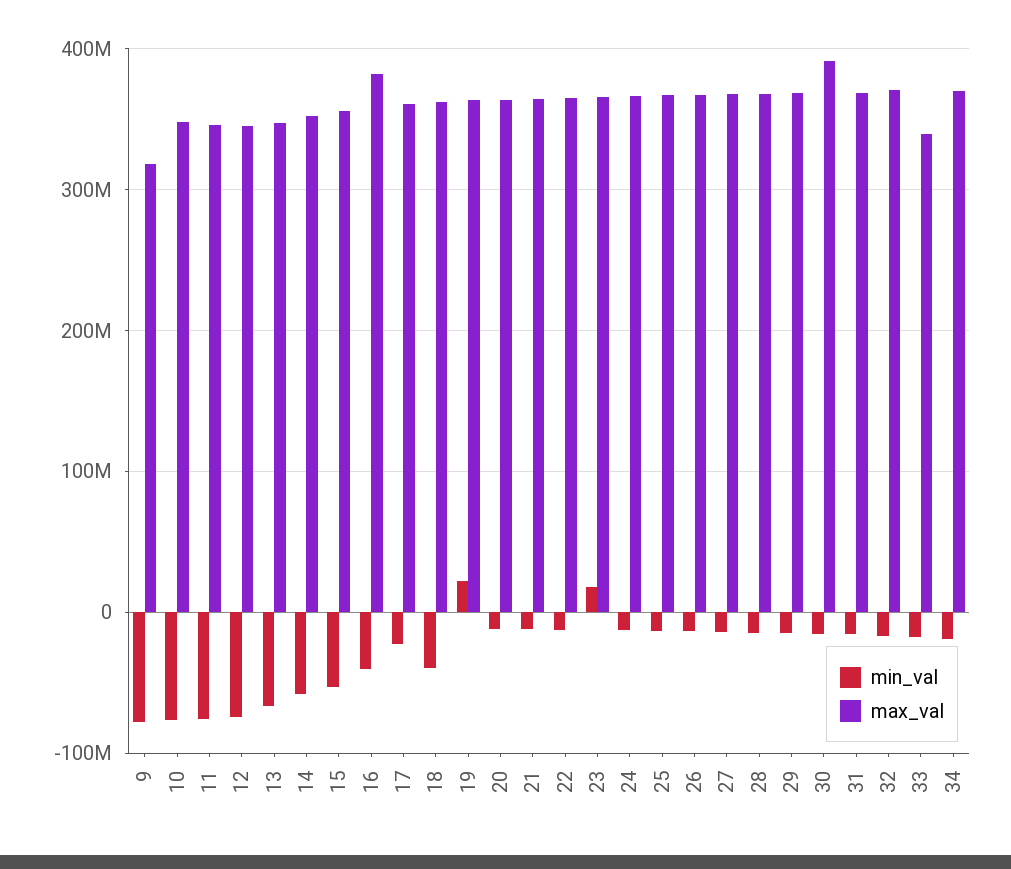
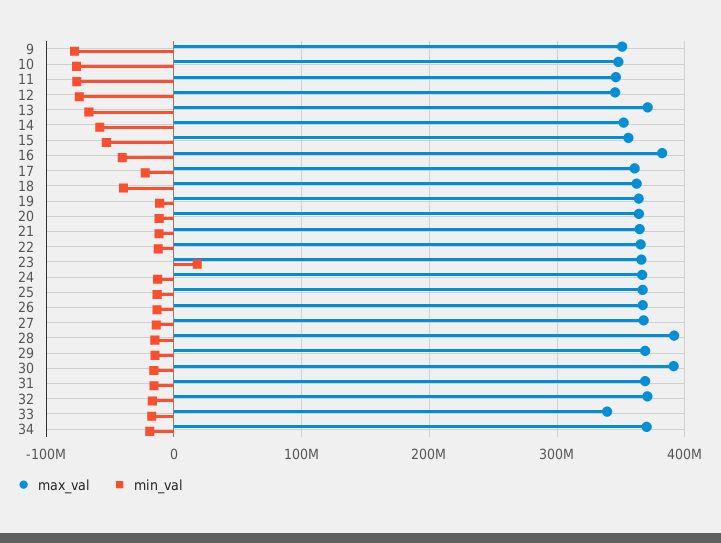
  {
    "min_val": {
      "9": -80000000,
      "10": -80000000,
      "11": -80000000,
      "12": -70000000,
      "13": -70000000,
      "14": -60000000,
      "15": -50000000,
      "16": -40000000,
      "17": -20000000,
      "18": -40000000,
-     "19": 20000000,
+     "19": -10000000,
      "20": -10000000,
      "21": -10000000,
      "22": -10000000,
      "23": 20000000,
      "24": -10000000,
      "25": -10000000,
      "26": -10000000,
      "27": -10000000,
      "28": -10000000,
      "29": -10000000,
      "30": -20000000,
      "31": -20000000,
      "32": -20000000,
      "33": -20000000,
      "34": -20000000
    },
    "max_val": {
-     "9": 320000000,
+     "9": 350000000,
      "10": 350000000,
      "11": 350000000,
      "12": 350000000,
-     "13": 350000000,
+     "13": 370000000,
      "14": 350000000,
      "15": 360000000,
      "16": 380000000,
      "17": 360000000,
      "18": 360000000,
      "19": 360000000,
      "20": 360000000,
      "21": 360000000,
      "22": 370000000,
      "23": 370000000,
      "24": 370000000,
      "25": 370000000,
      "26": 370000000,
      "27": 370000000,
-     "28": 370000000,
+     "28": 390000000,
      "29": 370000000,
      "30": 390000000,
      "31": 370000000,
      "32": 370000000,
      "33": 340000000,
      "34": 370000000
    }
  }

